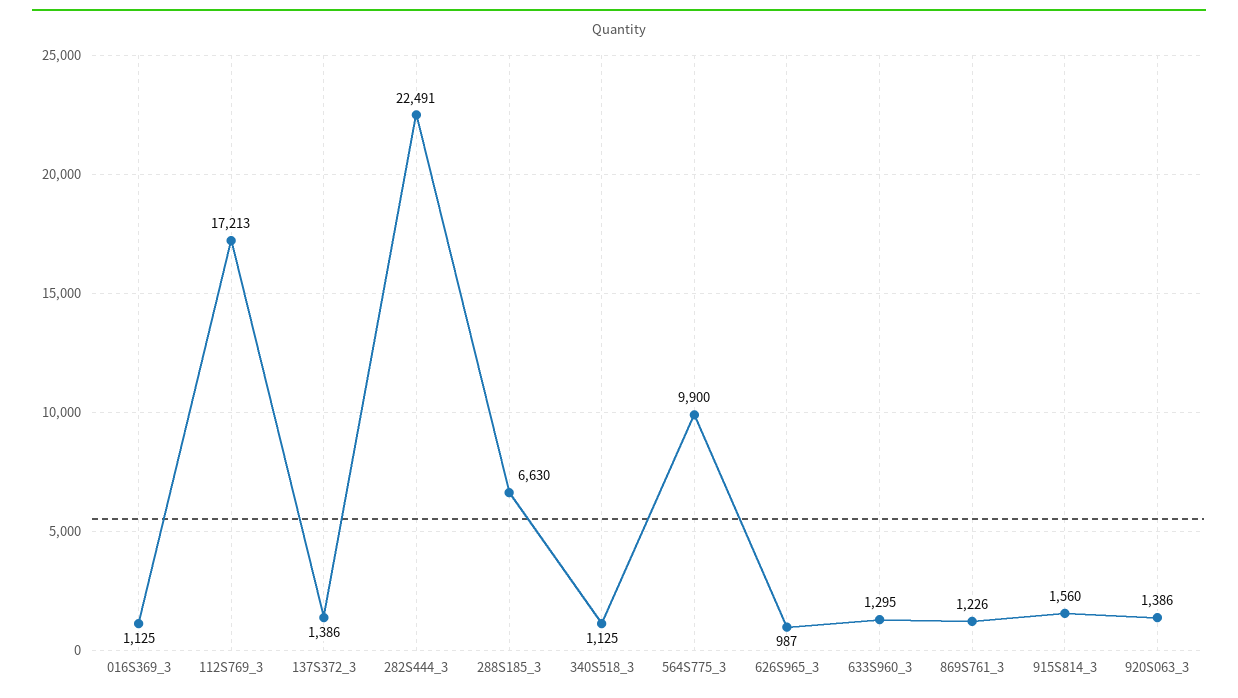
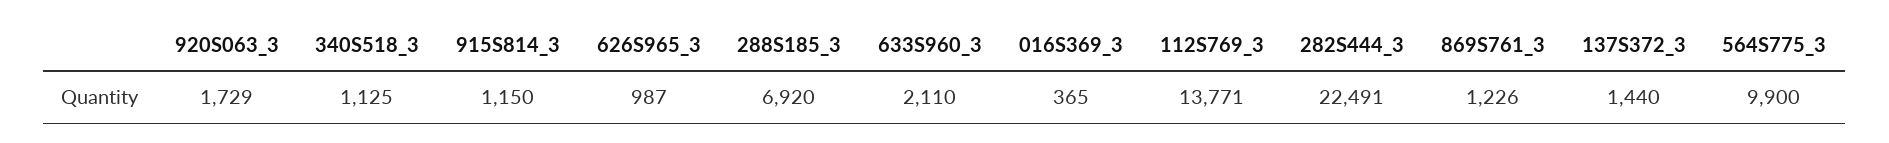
  {
-   "016S369_3": 1125,
+   "016S369_3": 365,
-   "112S769_3": 17213,
+   "112S769_3": 13771,
-   "137S372_3": 1386,
+   "137S372_3": 1440,
    "282S444_3": 22491,
-   "288S185_3": 6630,
+   "288S185_3": 6920,
    "340S518_3": 1125,
    "564S775_3": 9900,
    "626S965_3": 987,
-   "633S960_3": 1295,
+   "633S960_3": 2110,
    "869S761_3": 1226,
-   "915S814_3": 1560,
+   "915S814_3": 1150,
-   "920S063_3": 1386
+   "920S063_3": 1729
  }

